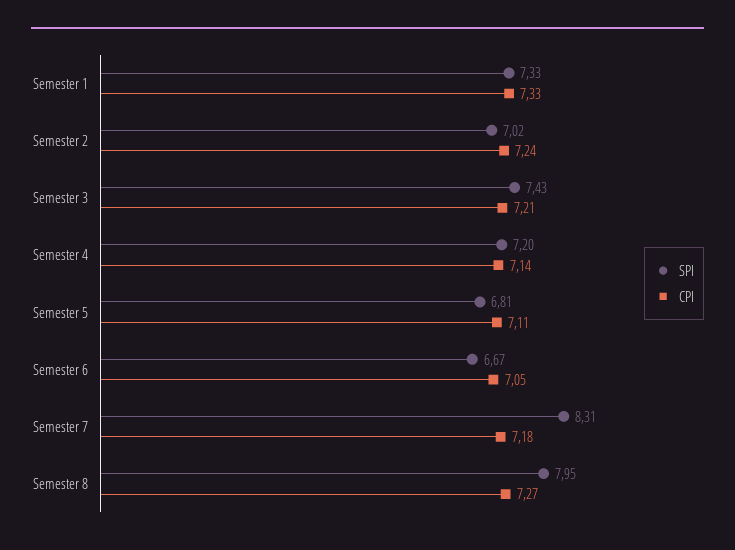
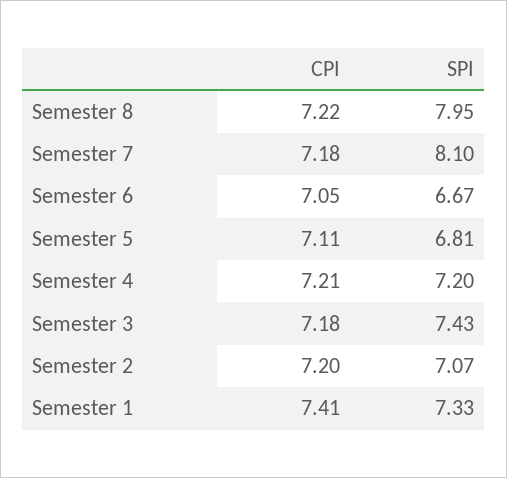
  {
    "SPI": {
      "Semester 1": 7.33,
-     "Semester 2": 7.02,
+     "Semester 2": 7.07,
      "Semester 3": 7.43,
      "Semester 4": 7.2,
      "Semester 5": 6.81,
      "Semester 6": 6.67,
-     "Semester 7": 8.31,
+     "Semester 7": 8.1,
      "Semester 8": 7.95
    },
    "CPI": {
-     "Semester 1": 7.33,
+     "Semester 1": 7.41,
-     "Semester 2": 7.24,
+     "Semester 2": 7.2,
-     "Semester 3": 7.21,
+     "Semester 3": 7.18,
-     "Semester 4": 7.14,
+     "Semester 4": 7.21,
      "Semester 5": 7.11,
      "Semester 6": 7.05,
      "Semester 7": 7.18,
-     "Semester 8": 7.27
+     "Semester 8": 7.22
    }
  }

